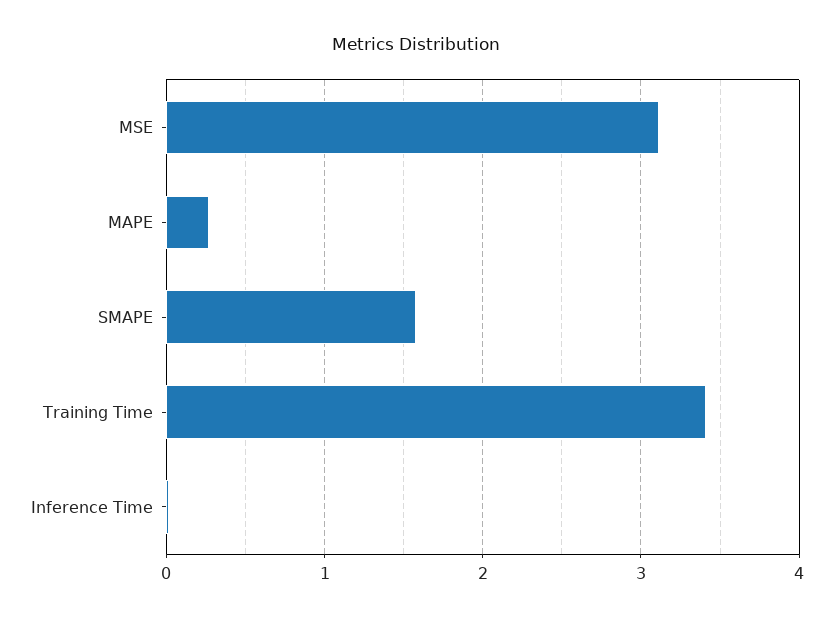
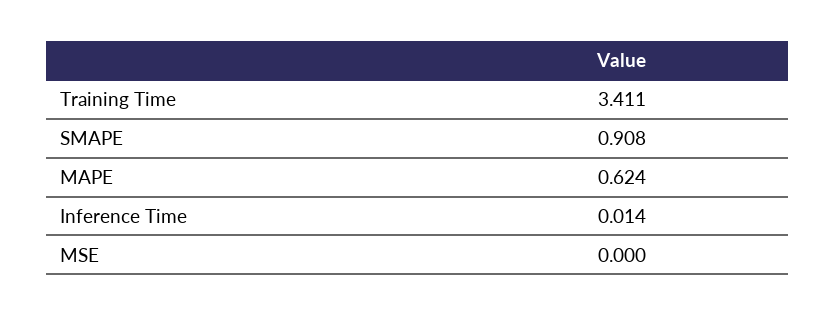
  {
-   "MSE": 3.1,
+   "MSE": 0,
-   "MAPE": 0.3,
+   "MAPE": 0.624,
-   "SMAPE": 1.6,
+   "SMAPE": 0.908,
    "Training Time": 3.411,
    "Inference Time": 0.014
  }

